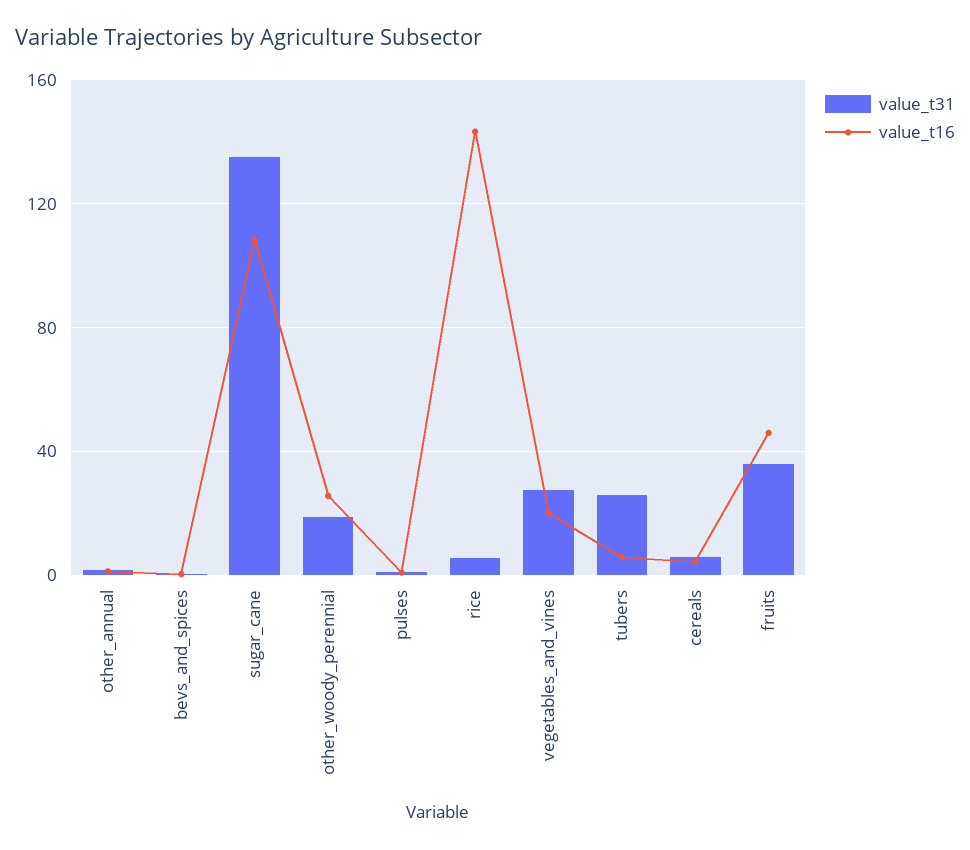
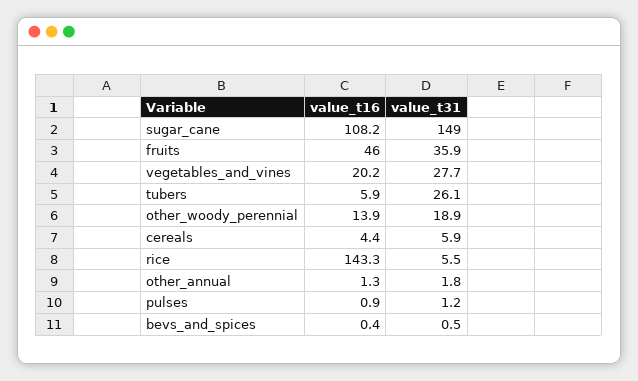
  {
    "value_t31": {
      "other_annual": 1.8,
      "bevs_and_spices": 0.5,
-     "sugar_cane": 135,
+     "sugar_cane": 149,
      "other_woody_perennial": 18.9,
      "pulses": 1.2,
      "rice": 5.5,
      "vegetables_and_vines": 27.7,
      "tubers": 26.1,
      "cereals": 5.9,
      "fruits": 35.9
    },
    "value_t16": {
      "other_annual": 1.3,
      "bevs_and_spices": 0.4,
      "sugar_cane": 108.2,
-     "other_woody_perennial": 25,
+     "other_woody_perennial": 13.9,
      "pulses": 0.9,
      "rice": 143.3,
      "vegetables_and_vines": 20.2,
      "tubers": 5.9,
      "cereals": 4.4,
      "fruits": 46
    }
  }

